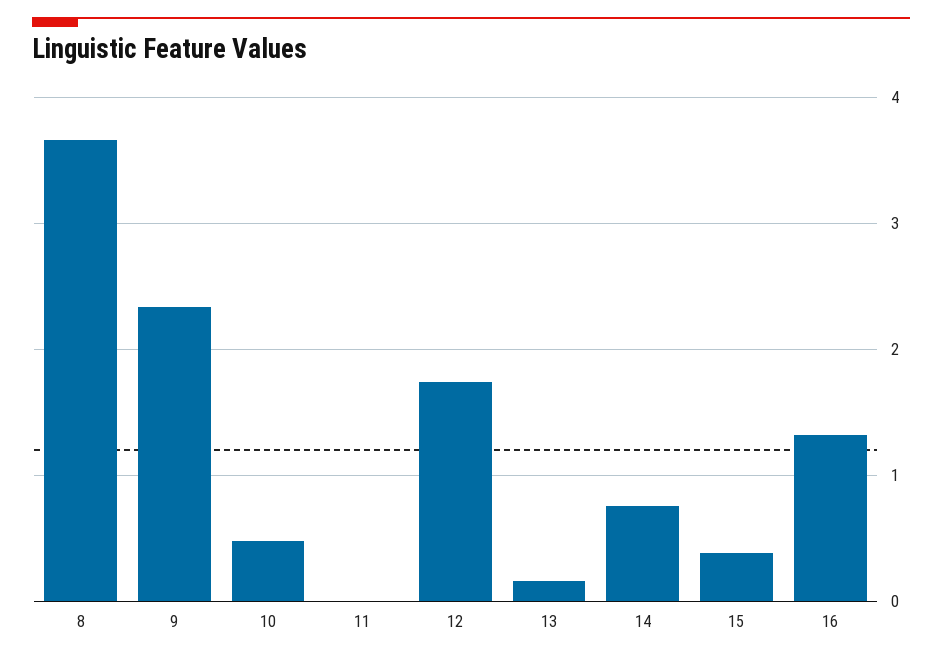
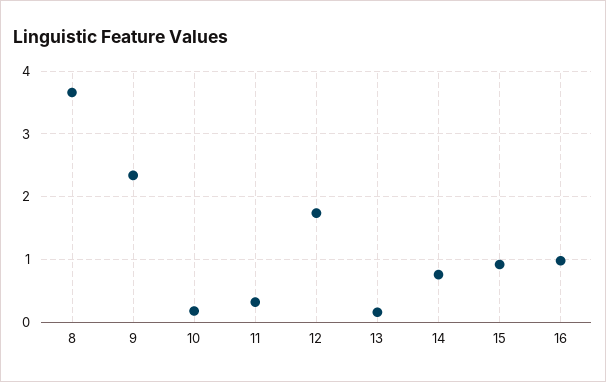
  {
    "8": 3.7,
    "9": 2.3,
-   "10": 0.5,
+   "10": 0.2,
-   "11": 0,
+   "11": 0.3,
    "12": 1.7,
    "13": 0.2,
    "14": 0.8,
-   "15": 0.4,
+   "15": 0.9,
-   "16": 1.3
+   "16": 1
  }

